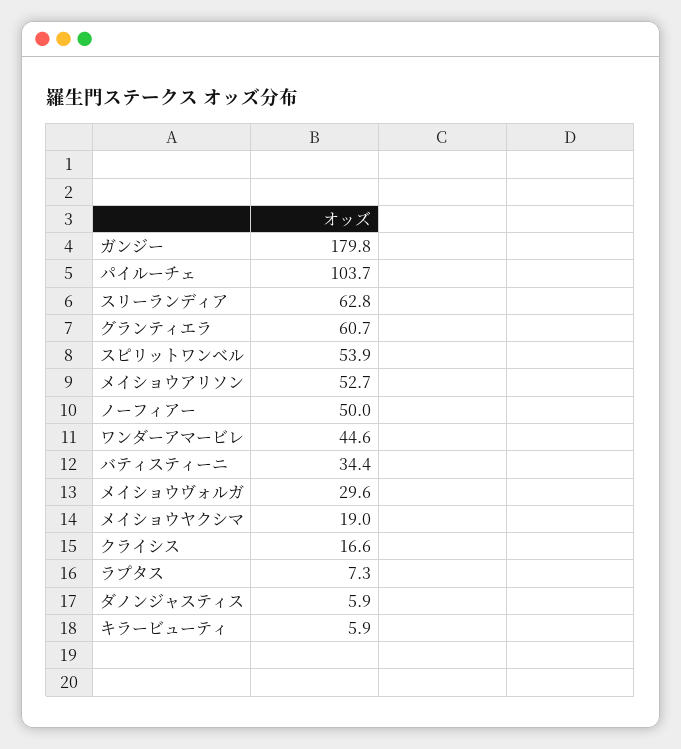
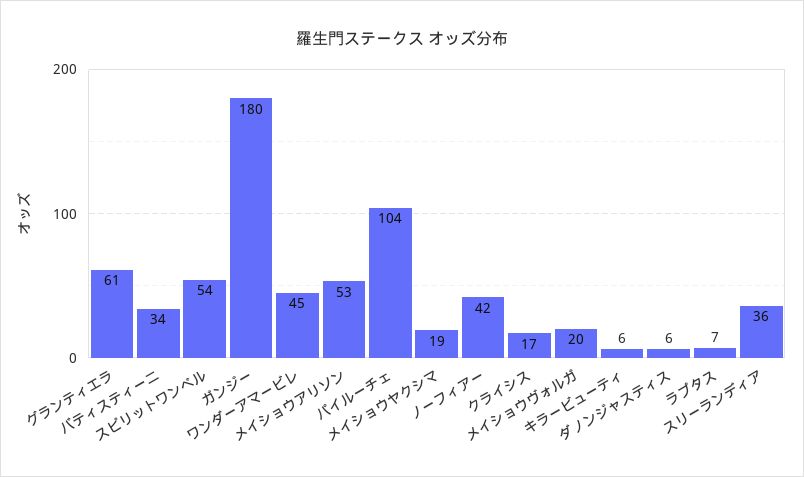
  {
    "ガンジー": 179.8,
    "パイルーチェ": 103.7,
-   "スリーランディア": 62.8,
+   "スリーランディア": 36,
    "グランティエラ": 60.7,
    "スピリットワンベル": 53.9,
    "メイショウアリソン": 52.7,
-   "ノーフィアー": 50,
+   "ノーフィアー": 42,
    "ワンダーアマービレ": 44.6,
    "バティスティーニ": 34.4,
-   "メイショウヴォルガ": 29.6,
+   "メイショウヴォルガ": 20,
    "メイショウヤクシマ": 19,
    "クライシス": 16.6,
    "ラプタス": 7.3,
    "ダノンジャスティス": 5.9,
    "キラービューティ": 5.9
  }

